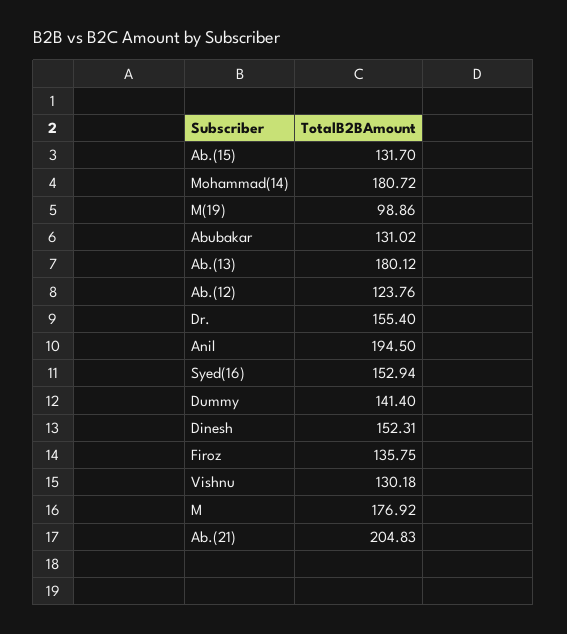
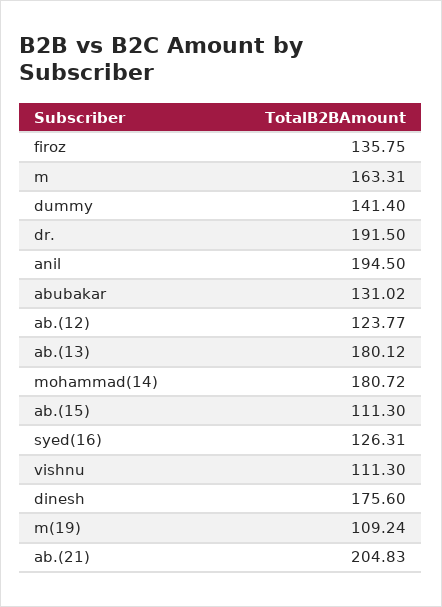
  {
-   "Ab.(15)": 131.7,
+   "Ab.(15)": 111.3,
    "Mohammad(14)": 180.72,
-   "M(19)": 98.86,
+   "M(19)": 109.24,
    "Abubakar": 131.02,
    "Ab.(13)": 180.12,
-   "Ab.(12)": 123.76,
+   "Ab.(12)": 123.77,
-   "Dr.": 155.4,
+   "Dr.": 191.5,
    "Anil": 194.5,
-   "Syed(16)": 152.94,
+   "Syed(16)": 126.31,
    "Dummy": 141.4,
-   "Dinesh": 152.31,
+   "Dinesh": 175.6,
    "Firoz": 135.75,
-   "Vishnu": 130.18,
+   "Vishnu": 111.3,
-   "M": 176.92,
+   "M": 163.31,
    "Ab.(21)": 204.83
  }

